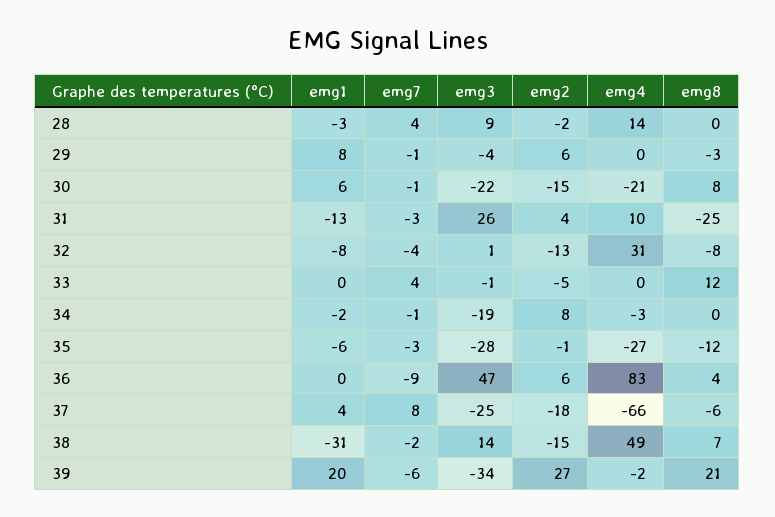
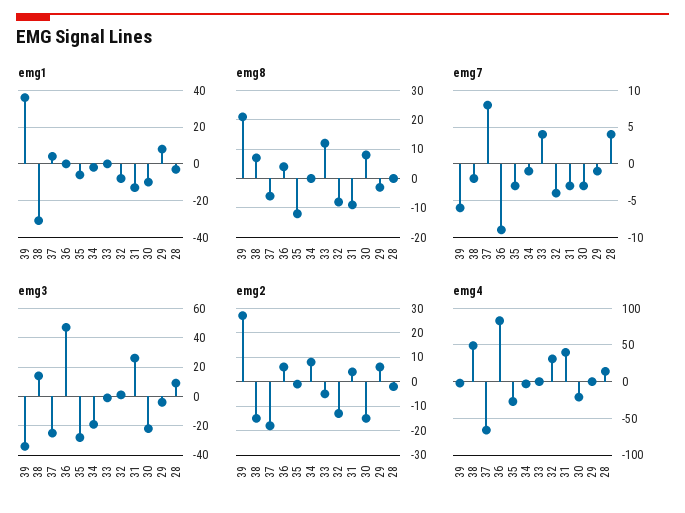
  {
    "emg1": {
      "28": -3,
      "29": 8,
-     "30": 6,
+     "30": -10,
      "31": -13,
      "32": -8,
      "33": 0,
      "34": -2,
      "35": -6,
      "36": 0,
      "37": 4,
      "38": -31,
-     "39": 20
+     "39": 35
    },
    "emg7": {
      "28": 4,
      "29": -1,
-     "30": -1,
+     "30": -3,
      "31": -3,
      "32": -4,
      "33": 4,
      "34": -1,
      "35": -3,
      "36": -9,
      "37": 8,
      "38": -2,
      "39": -6
    },
    "emg3": {
      "28": 9,
      "29": -4,
      "30": -22,
      "31": 26,
      "32": 1,
      "33": -1,
      "34": -19,
      "35": -28,
      "36": 47,
      "37": -25,
      "38": 14,
      "39": -34
    },
    "emg2": {
      "28": -2,
      "29": 6,
      "30": -15,
      "31": 4,
      "32": -13,
      "33": -5,
      "34": 8,
      "35": -1,
      "36": 6,
      "37": -18,
      "38": -15,
      "39": 27
    },
    "emg4": {
      "28": 14,
      "29": 0,
      "30": -21,
-     "31": 10,
+     "31": 40,
      "32": 31,
      "33": 0,
      "34": -3,
      "35": -27,
      "36": 83,
      "37": -66,
      "38": 49,
      "39": -2
    },
    "emg8": {
      "28": 0,
      "29": -3,
      "30": 8,
-     "31": -25,
+     "31": -10,
      "32": -8,
      "33": 12,
      "34": 0,
      "35": -12,
      "36": 4,
      "37": -6,
      "38": 7,
      "39": 21
    }
  }

